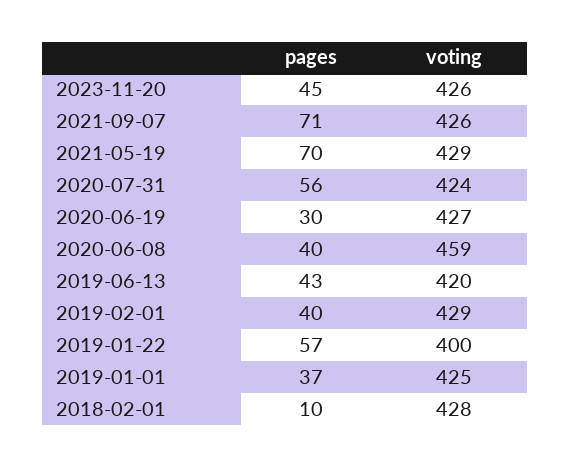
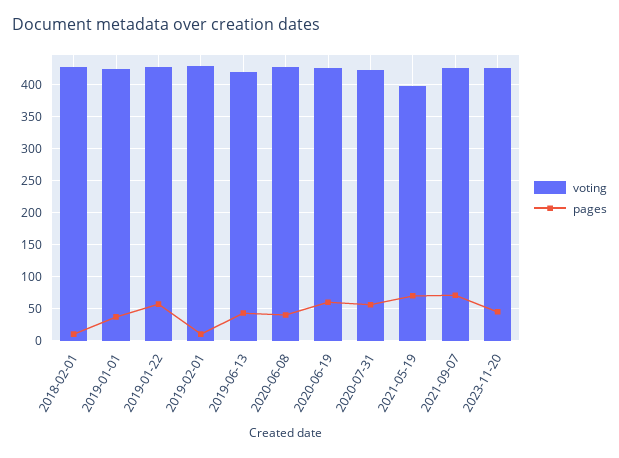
  {
    "pages": {
      "2023-11-20": 45,
      "2021-09-07": 71,
      "2021-05-19": 70,
      "2020-07-31": 56,
-     "2020-06-19": 30,
+     "2020-06-19": 60,
      "2020-06-08": 40,
      "2019-06-13": 43,
-     "2019-02-01": 40,
+     "2019-02-01": 10,
      "2019-01-22": 57,
      "2019-01-01": 37,
      "2018-02-01": 10
    },
    "voting": {
      "2023-11-20": 426,
      "2021-09-07": 426,
-     "2021-05-19": 429,
+     "2021-05-19": 400,
      "2020-07-31": 424,
      "2020-06-19": 427,
-     "2020-06-08": 459,
+     "2020-06-08": 430,
      "2019-06-13": 420,
      "2019-02-01": 429,
-     "2019-01-22": 400,
+     "2019-01-22": 430,
      "2019-01-01": 425,
      "2018-02-01": 428
    }
  }

